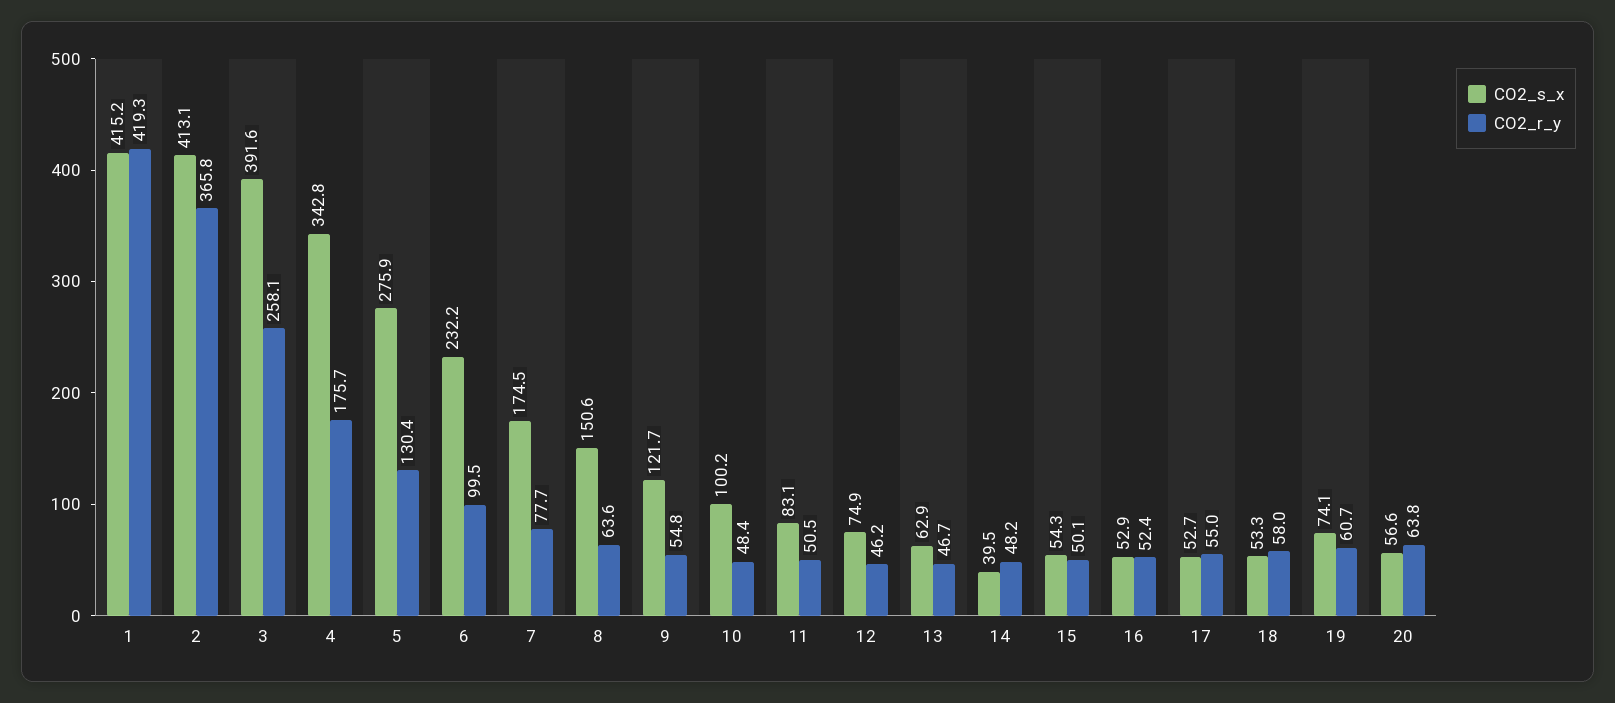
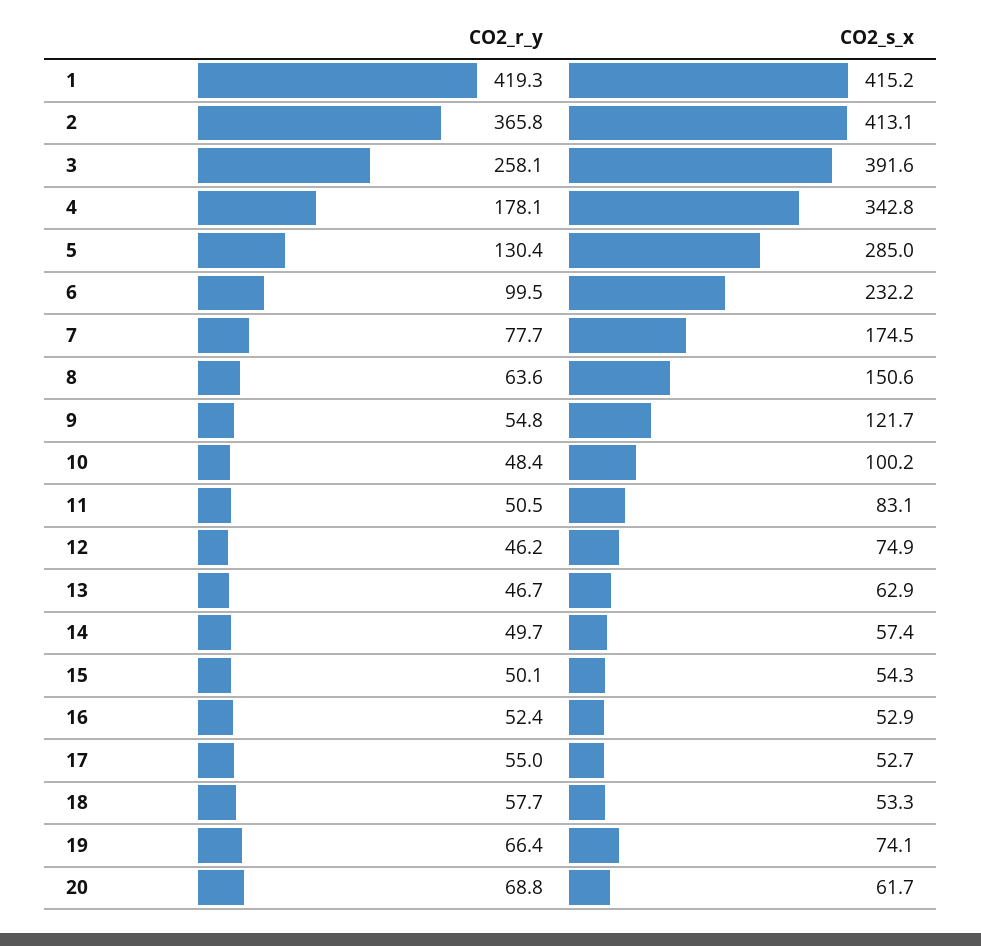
  {
    "CO2_s_x": {
      "1": 415.2,
      "2": 413.1,
      "3": 391.6,
      "4": 342.8,
-     "5": 275.9,
+     "5": 285,
      "6": 232.2,
      "7": 174.5,
      "8": 150.6,
      "9": 121.7,
      "10": 100.2,
      "11": 83.1,
      "12": 74.9,
      "13": 62.9,
-     "14": 39.5,
+     "14": 57.4,
      "15": 54.3,
      "16": 52.9,
      "17": 52.7,
      "18": 53.3,
      "19": 74.1,
-     "20": 56.6
+     "20": 61.7
    },
    "CO2_r_y": {
      "1": 419.3,
      "2": 365.8,
      "3": 258.1,
-     "4": 175.7,
+     "4": 178.1,
      "5": 130.4,
      "6": 99.5,
      "7": 77.7,
      "8": 63.6,
      "9": 54.8,
      "10": 48.4,
      "11": 50.5,
      "12": 46.2,
      "13": 46.7,
-     "14": 48.2,
+     "14": 49.7,
      "15": 50.1,
      "16": 52.4,
      "17": 55,
-     "18": 58,
+     "18": 57.7,
-     "19": 60.7,
+     "19": 66.4,
-     "20": 63.8
+     "20": 68.8
    }
  }

